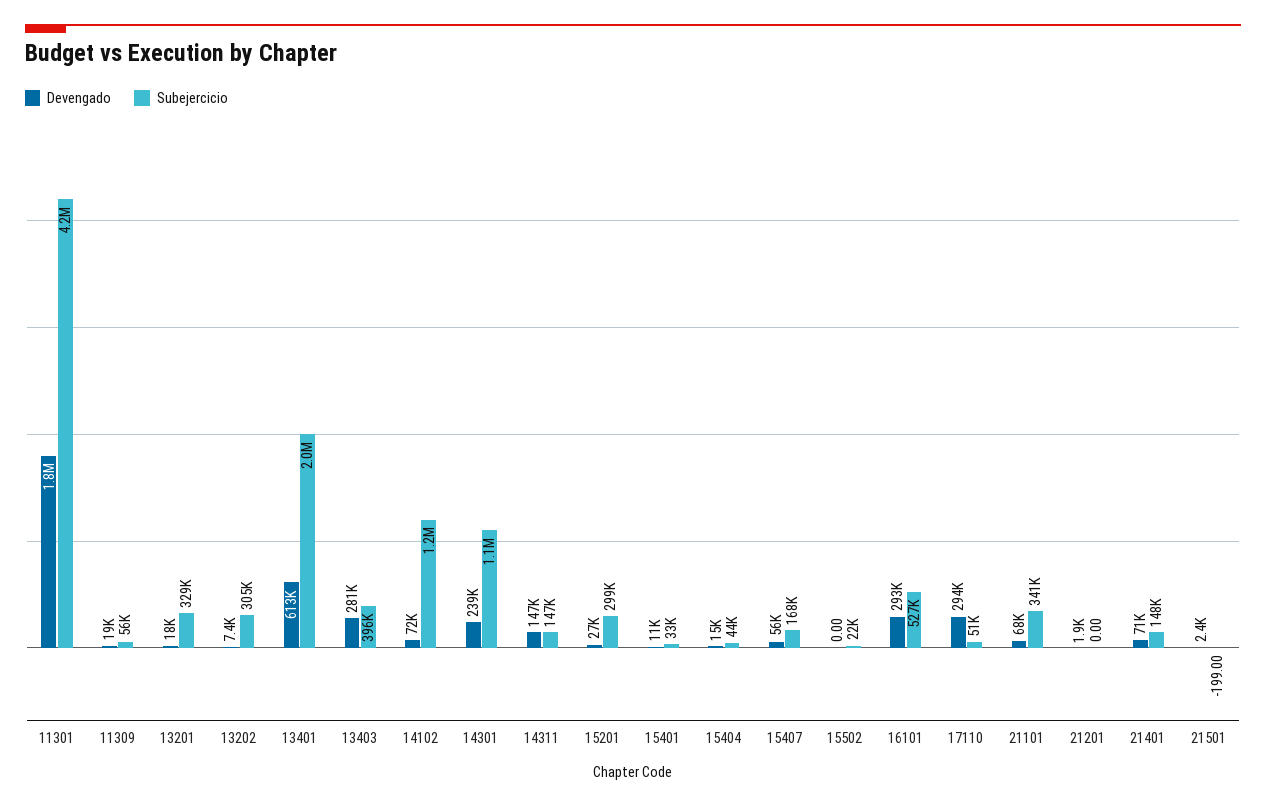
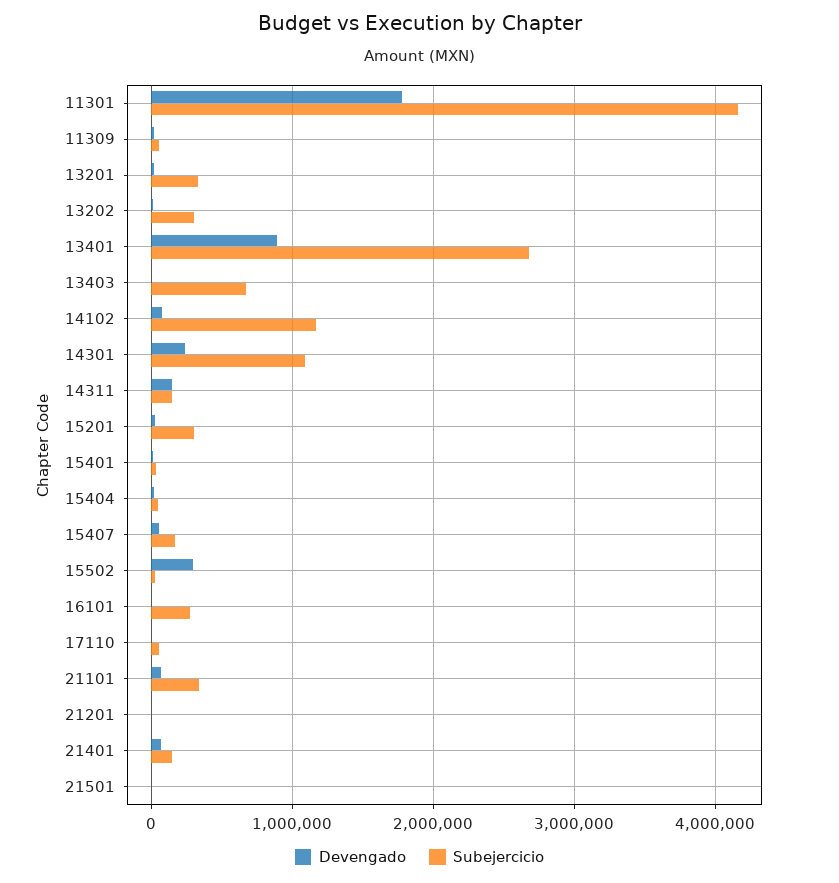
  {
    "Devengado": {
      "11301": 1800000,
      "11309": 19000,
      "13201": 18000,
      "13202": 7400,
-     "13401": 613000,
+     "13401": 900000,
-     "13403": 281000,
+     "13403": 0,
      "14102": 72000,
      "14301": 239000,
      "14311": 147000,
      "15201": 27000,
      "15401": 11000,
      "15404": 15000,
      "15407": 56000,
-     "15502": 0,
+     "15502": 300000,
-     "16101": 293000,
+     "16101": 0,
-     "17110": 294000,
+     "17110": 0,
      "21101": 68000,
      "21201": 1900,
      "21401": 71000,
      "21501": 2400
    },
    "Subejercicio": {
      "11301": 4200000,
      "11309": 56000,
      "13201": 329000,
      "13202": 305000,
-     "13401": 2000000,
+     "13401": 2700000,
-     "13403": 396000,
+     "13403": 700000,
      "14102": 1200000,
      "14301": 1100000,
      "14311": 147000,
      "15201": 299000,
      "15401": 33000,
      "15404": 44000,
      "15407": 168000,
      "15502": 22000,
-     "16101": 527000,
+     "16101": 300000,
      "17110": 51000,
      "21101": 341000,
      "21201": 0,
      "21401": 148000,
      "21501": -199
    }
  }

